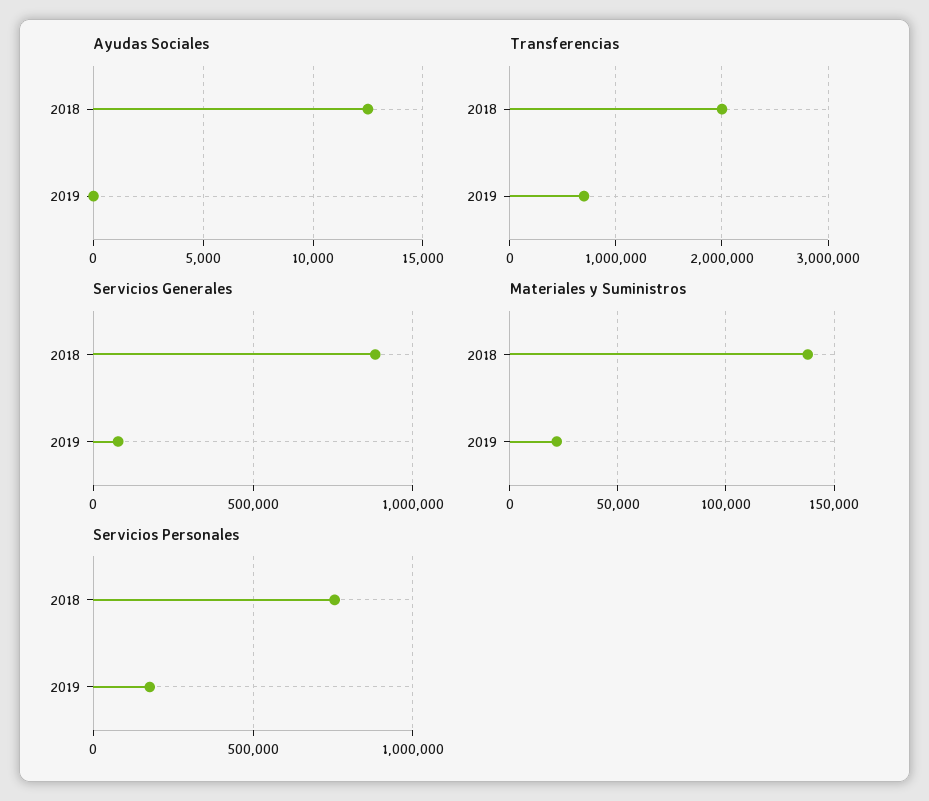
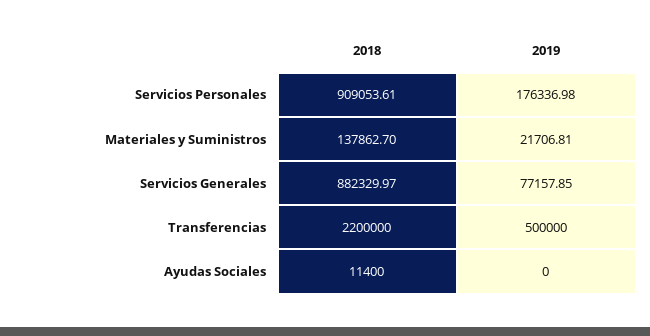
  {
    "Ayudas Sociales": {
-     "2018": 12500,
+     "2018": 11400,
      "2019": 0
    },
    "Transferencias": {
-     "2018": 2000000,
+     "2018": 2200000,
-     "2019": 700000
+     "2019": 500000
    },
    "Servicios Generales": {
      "2018": 882329.97,
      "2019": 77157.85
    },
    "Materiales y Suministros": {
      "2018": 137862.7,
      "2019": 21706.81
    },
    "Servicios Personales": {
-     "2018": 750000,
+     "2018": 909053.61,
      "2019": 176336.98
    }
  }

